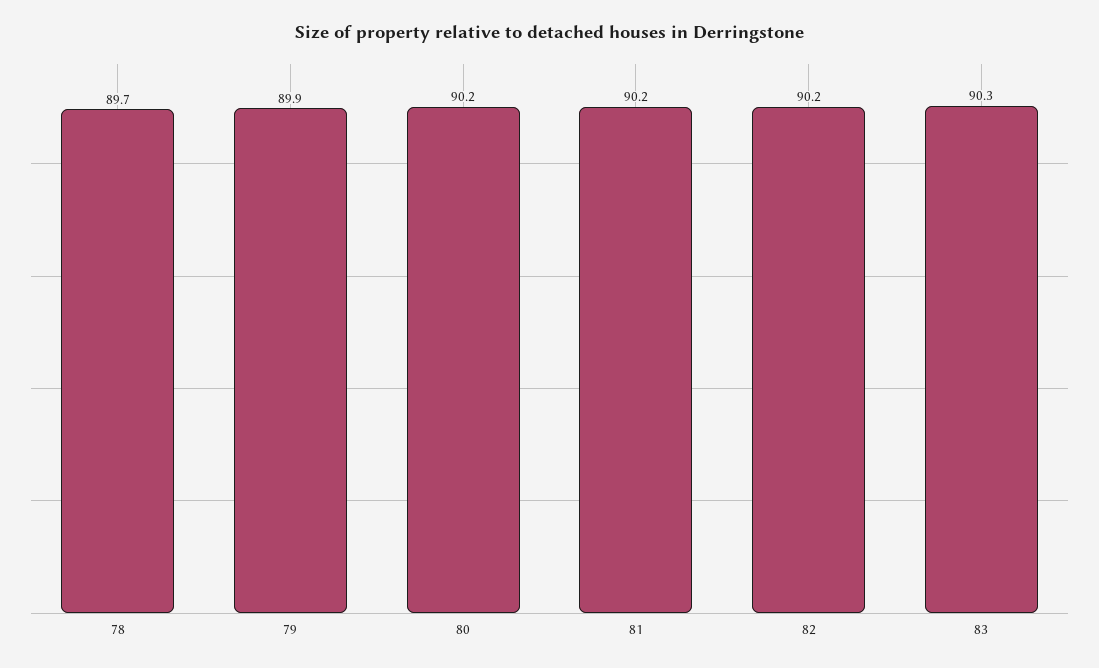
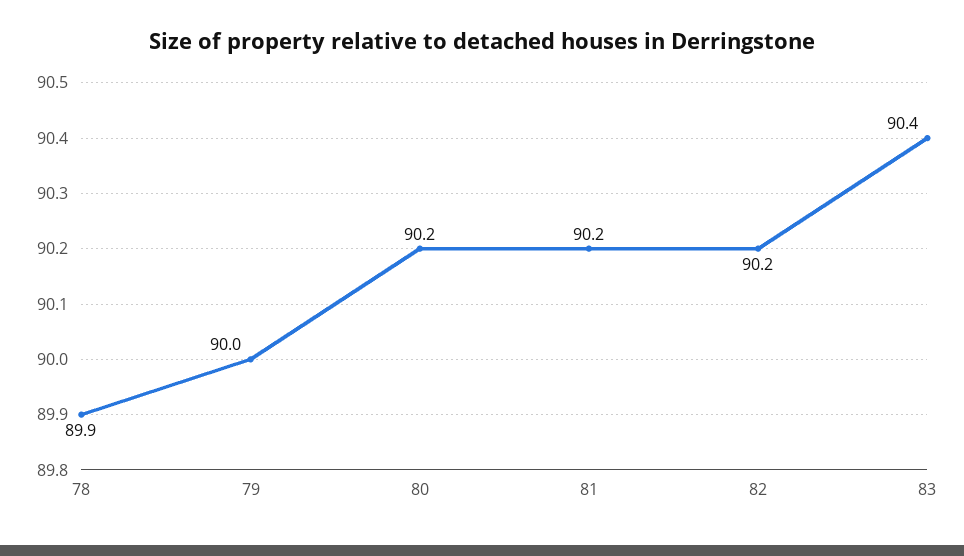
  {
-   "78": 89.7,
+   "78": 89.9,
-   "79": 89.9,
+   "79": 90,
    "80": 90.2,
    "81": 90.2,
    "82": 90.2,
-   "83": 90.3
+   "83": 90.4
  }

